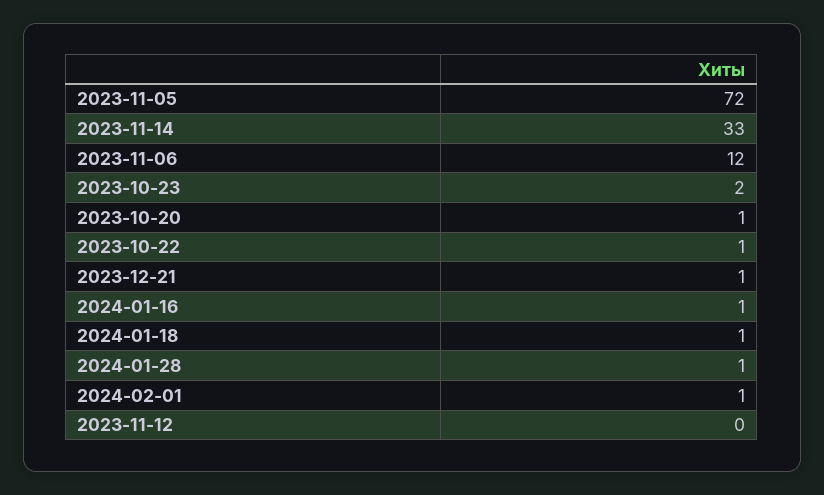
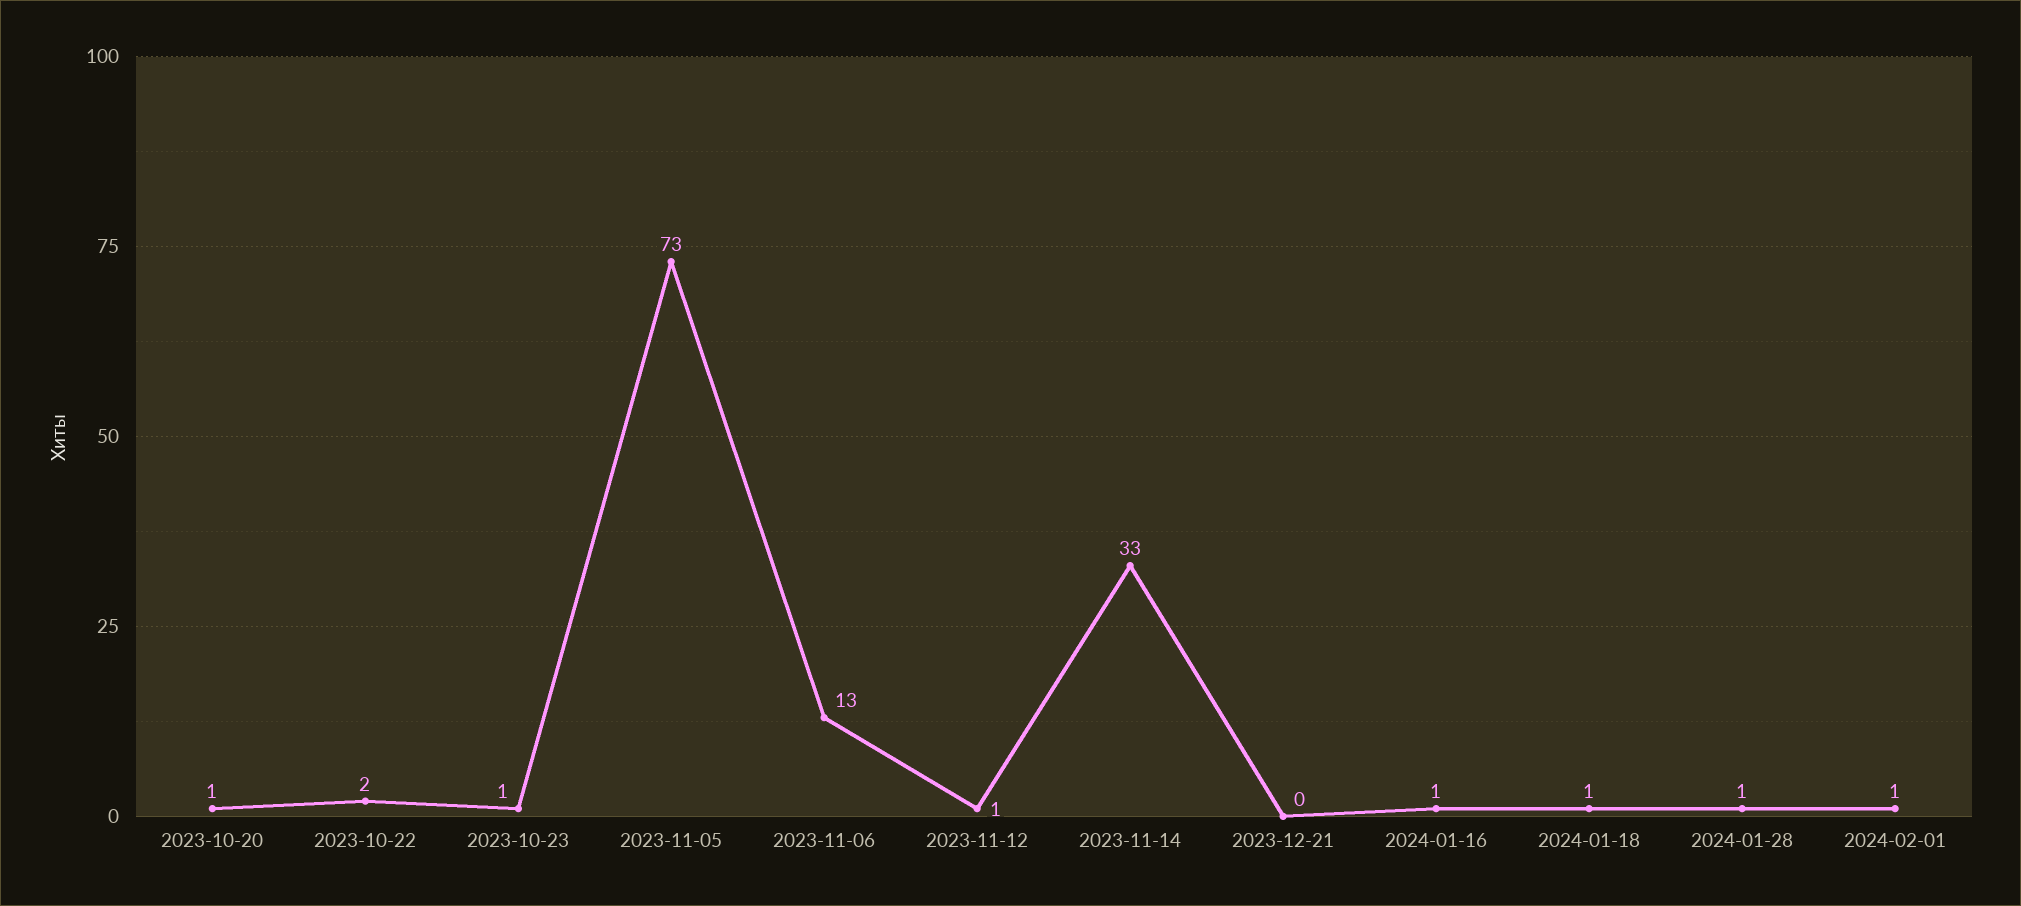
  {
-   "2023-11-05": 72,
+   "2023-11-05": 73,
    "2023-11-14": 33,
-   "2023-11-06": 12,
+   "2023-11-06": 13,
-   "2023-10-23": 2,
+   "2023-10-23": 1,
    "2023-10-20": 1,
-   "2023-10-22": 1,
+   "2023-10-22": 2,
-   "2023-12-21": 1,
+   "2023-12-21": 0,
    "2024-01-16": 1,
    "2024-01-18": 1,
    "2024-01-28": 1,
    "2024-02-01": 1,
-   "2023-11-12": 0
+   "2023-11-12": 1
  }

